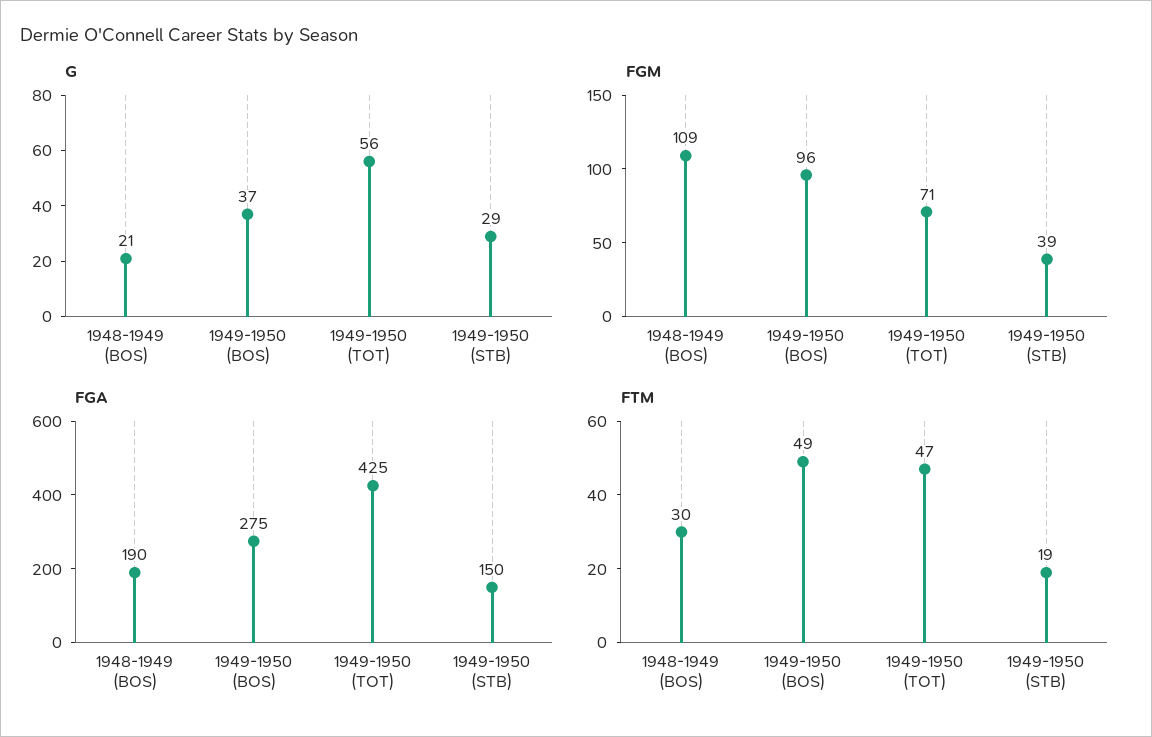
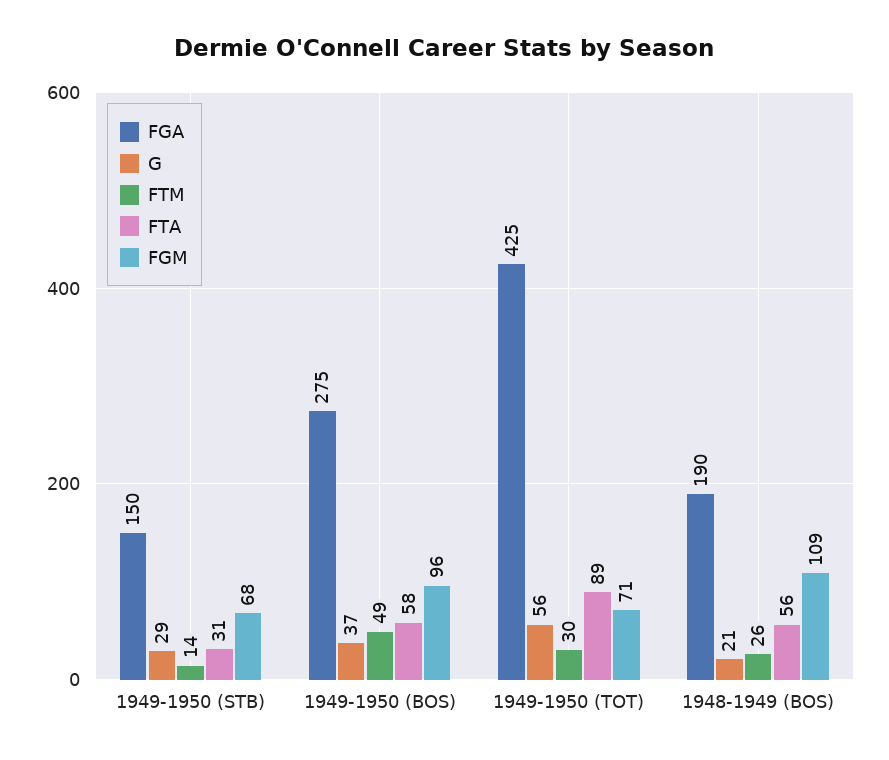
  {
    "G": {
      "1948-1949 (BOS)": 21,
      "1949-1950 (BOS)": 37,
      "1949-1950 (TOT)": 56,
      "1949-1950 (STB)": 29
    },
    "FGM": {
      "1948-1949 (BOS)": 109,
      "1949-1950 (BOS)": 96,
      "1949-1950 (TOT)": 71,
-     "1949-1950 (STB)": 39
+     "1949-1950 (STB)": 68
    },
    "FGA": {
      "1948-1949 (BOS)": 190,
      "1949-1950 (BOS)": 275,
      "1949-1950 (TOT)": 425,
      "1949-1950 (STB)": 150
    },
    "FTM": {
-     "1948-1949 (BOS)": 30,
+     "1948-1949 (BOS)": 26,
      "1949-1950 (BOS)": 49,
-     "1949-1950 (TOT)": 47,
+     "1949-1950 (TOT)": 30,
-     "1949-1950 (STB)": 19
+     "1949-1950 (STB)": 14
-   }
+   },
+   "FTA": {
+     "1949-1950 (STB)": 31,
+     "1949-1950 (BOS)": 58,
+     "1949-1950 (TOT)": 89,
+     "1948-1949 (BOS)": 56
+   }
  }

